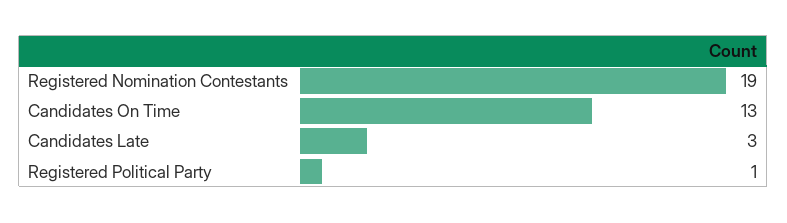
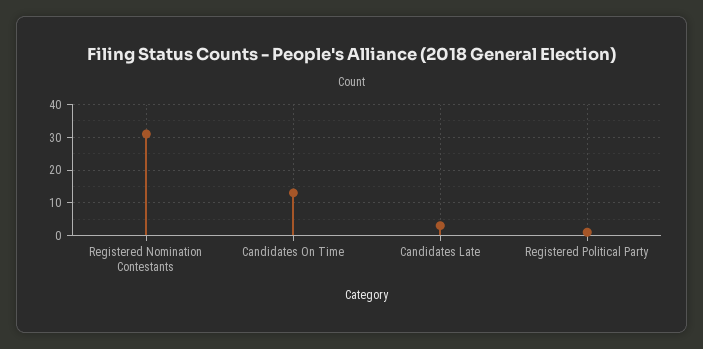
  {
-   "Registered Nomination Contestants": 19,
+   "Registered Nomination Contestants": 30,
    "Candidates On Time": 13,
    "Candidates Late": 3,
    "Registered Political Party": 1
  }

